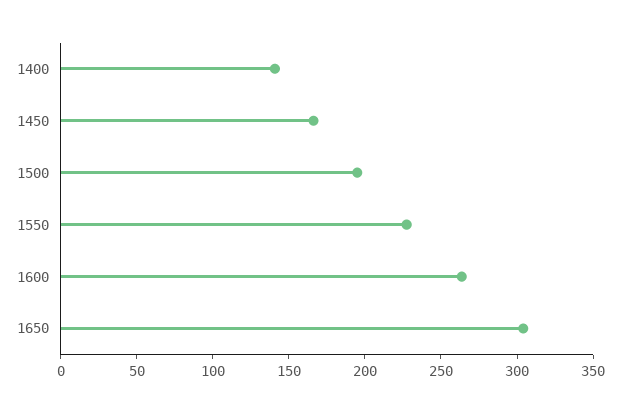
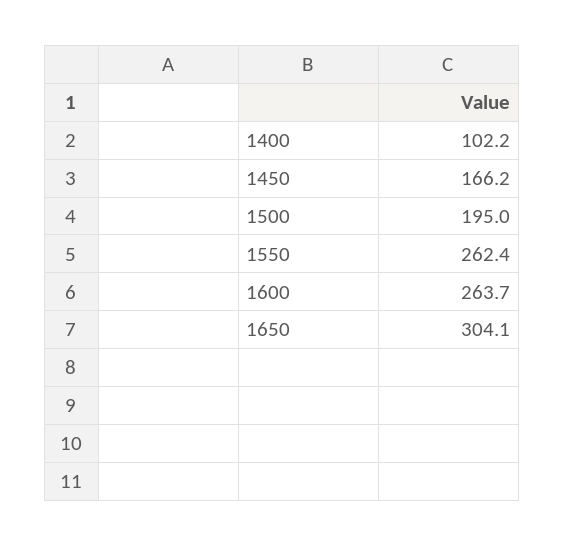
  {
-   "1400": 140,
+   "1400": 102.2,
    "1450": 166.2,
    "1500": 195,
-   "1550": 230,
+   "1550": 262.4,
    "1600": 263.7,
    "1650": 304.1
  }

